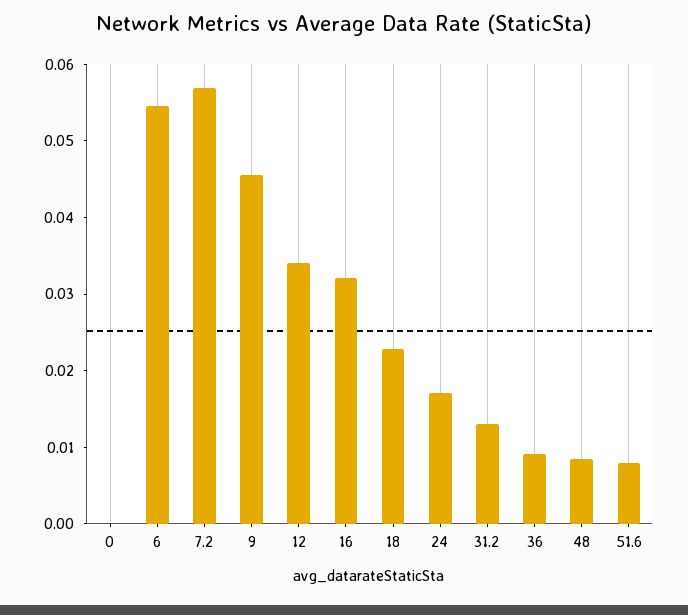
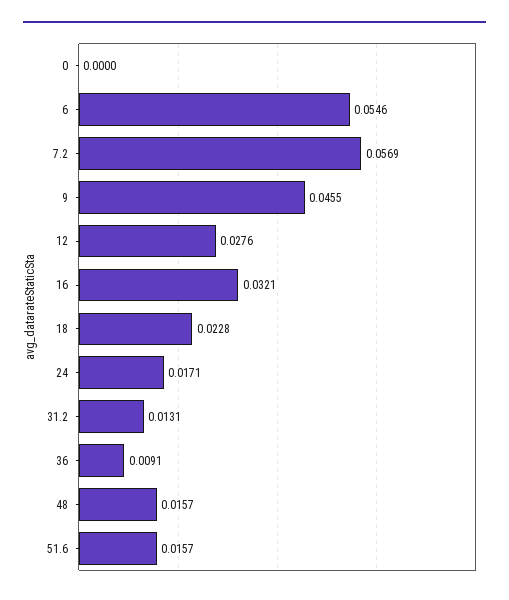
  {
    "0": 0,
    "6": 0.0546,
    "7.2": 0.0569,
    "9": 0.0455,
-   "12": 0.034,
+   "12": 0.0276,
    "16": 0.0321,
    "18": 0.0228,
    "24": 0.0171,
    "31.2": 0.0131,
    "36": 0.0091,
-   "48": 0.008,
+   "48": 0.0157,
-   "51.6": 0.008
+   "51.6": 0.0157
  }

